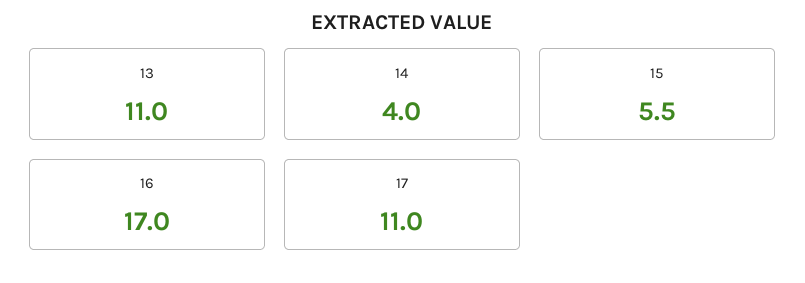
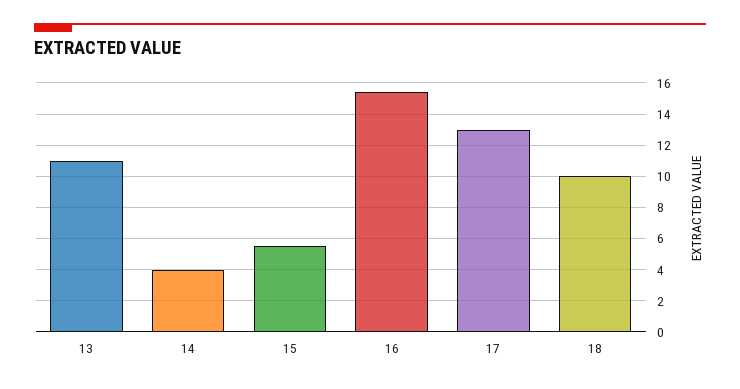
  {
    "13": 11,
    "14": 4,
    "15": 5.5,
-   "16": 17,
+   "16": 15.5,
-   "17": 11
+   "17": 13,
+   "18": 10
  }

